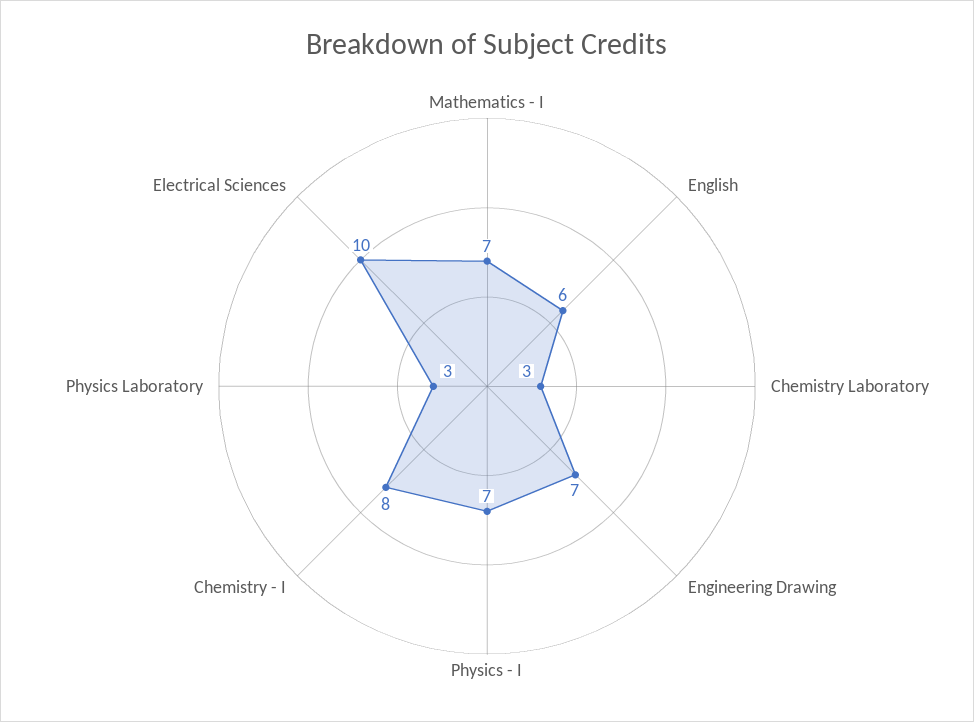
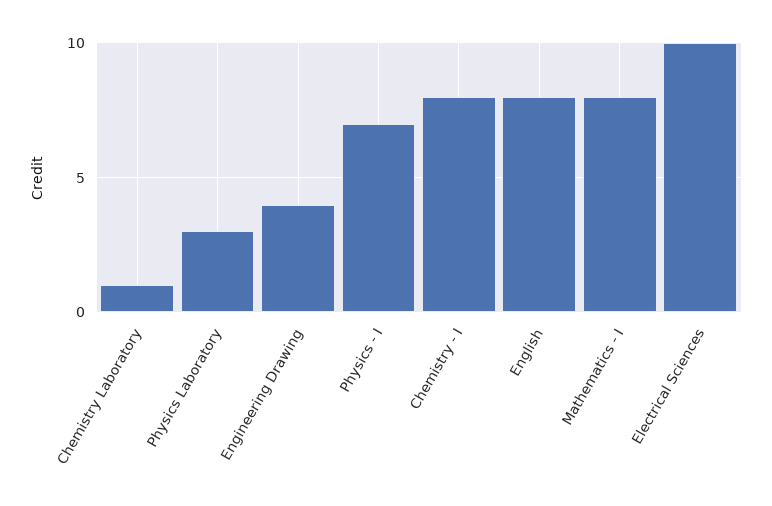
  {
-   "Mathematics - I": 7,
+   "Mathematics - I": 8,
-   "English": 6,
+   "English": 8,
-   "Chemistry Laboratory": 3,
+   "Chemistry Laboratory": 1,
-   "Engineering Drawing": 7,
+   "Engineering Drawing": 4,
    "Physics - I": 7,
    "Chemistry - I": 8,
    "Physics Laboratory": 3,
    "Electrical Sciences": 10
  }

